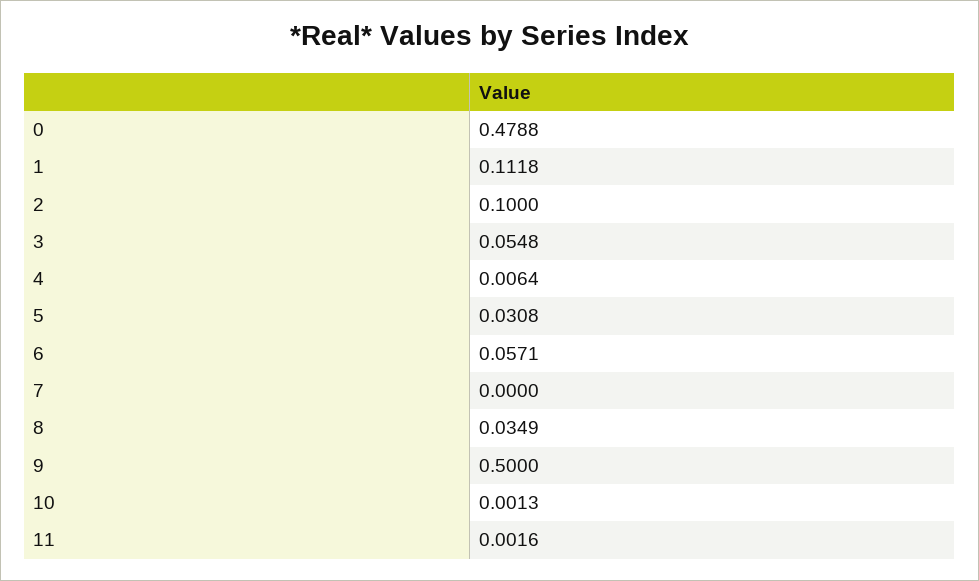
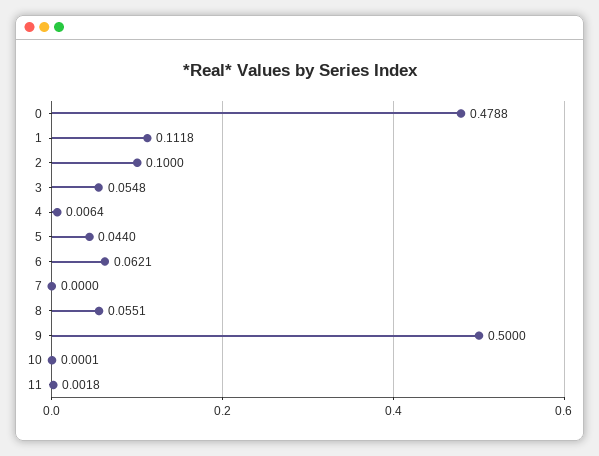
  {
    "0": 0.4788,
    "1": 0.1118,
    "2": 0.1,
    "3": 0.0548,
    "4": 0.0064,
-   "5": 0.0308,
+   "5": 0.044,
-   "6": 0.0571,
+   "6": 0.0621,
    "7": 0,
-   "8": 0.0349,
+   "8": 0.0551,
    "9": 0.5,
-   "10": 0.0013,
+   "10": 0.0001,
-   "11": 0.0016
+   "11": 0.0018
  }

